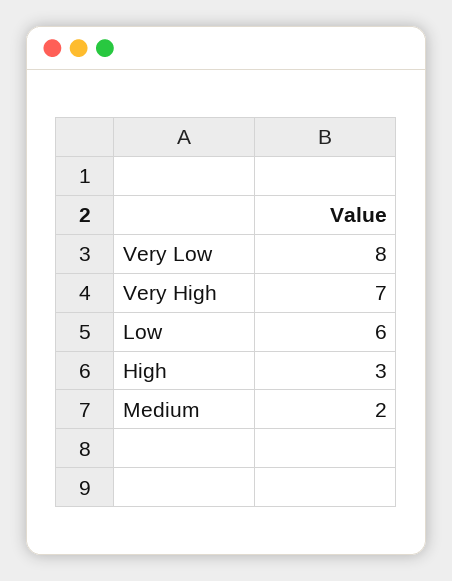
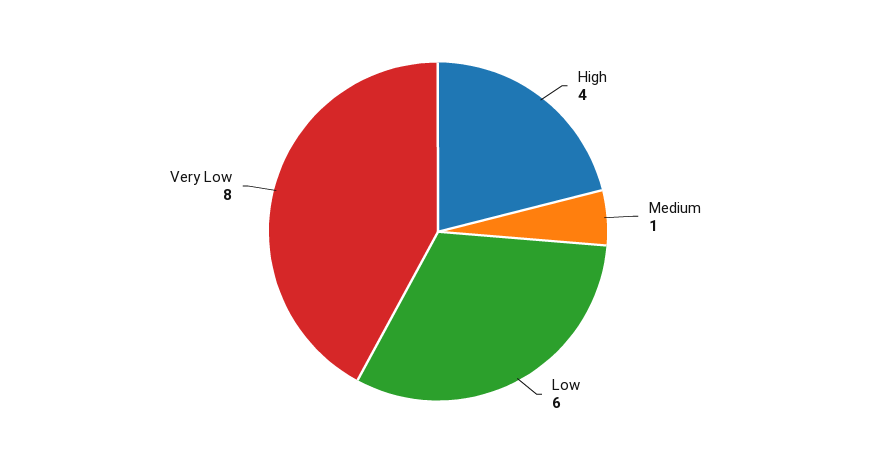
  {
    "Very Low": 8,
-   "Very High": 7,
    "Low": 6,
-   "High": 3,
+   "High": 4,
-   "Medium": 2
+   "Medium": 1
  }

